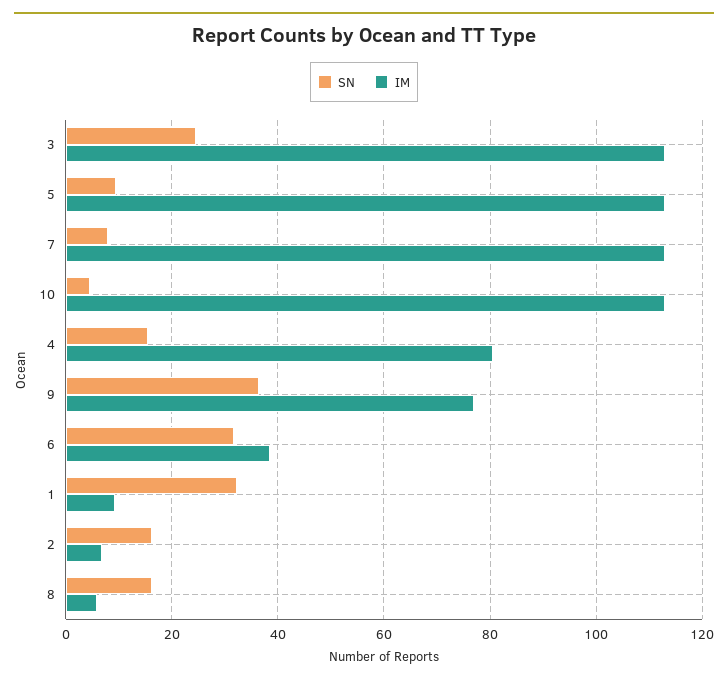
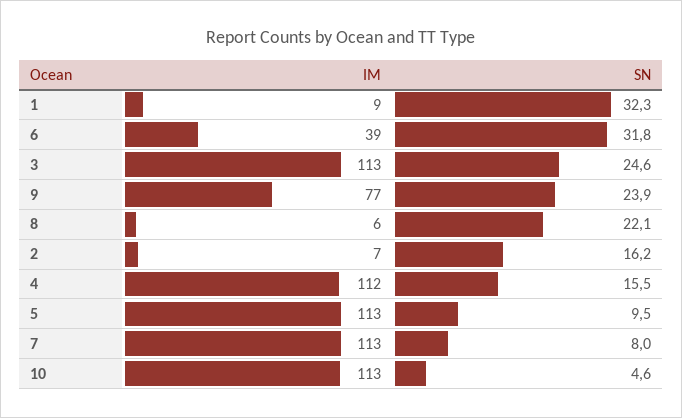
  {
    "SN": {
      "3": 24.6,
      "5": 9.5,
      "7": 8,
      "10": 4.6,
      "4": 15.5,
-     "9": 36,
+     "9": 23.9,
      "6": 31.8,
      "1": 32.3,
      "2": 16.2,
-     "8": 16
+     "8": 22.1
    },
    "IM": {
      "3": 113,
      "5": 113,
      "7": 113,
      "10": 113,
-     "4": 80,
+     "4": 112,
      "9": 77,
      "6": 39,
      "1": 9,
      "2": 7,
      "8": 6
    }
  }

